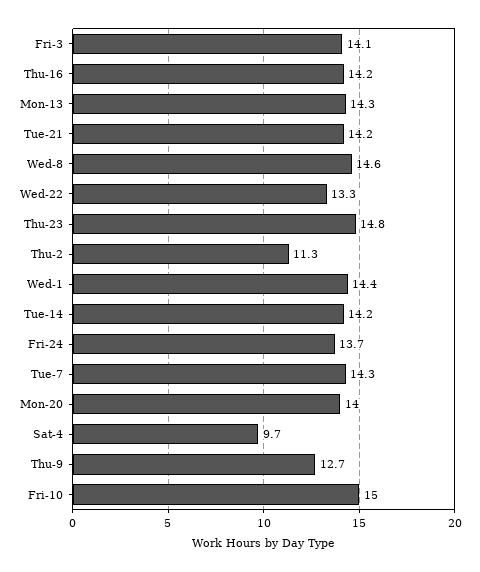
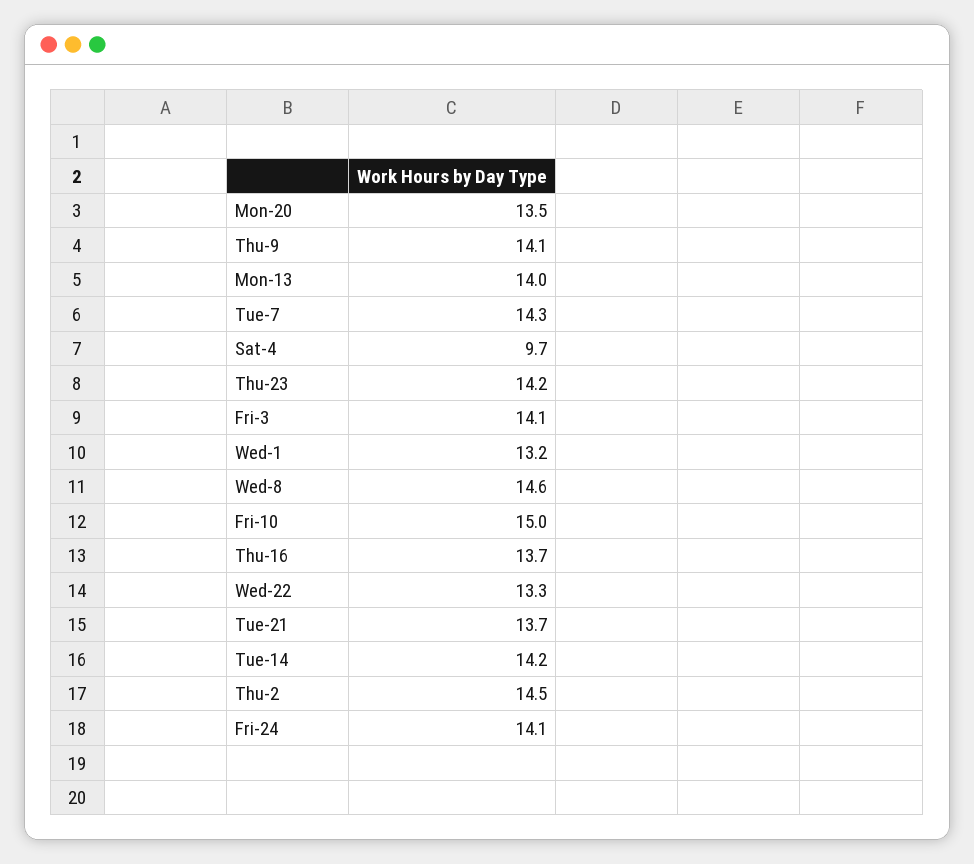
  {
    "Fri-3": 14.1,
-   "Thu-16": 14.2,
+   "Thu-16": 13.7,
-   "Mon-13": 14.3,
+   "Mon-13": 14,
-   "Tue-21": 14.2,
+   "Tue-21": 13.7,
    "Wed-8": 14.6,
    "Wed-22": 13.3,
-   "Thu-23": 14.8,
+   "Thu-23": 14.2,
-   "Thu-2": 11.3,
+   "Thu-2": 14.5,
-   "Wed-1": 14.4,
+   "Wed-1": 13.2,
    "Tue-14": 14.2,
-   "Fri-24": 13.7,
+   "Fri-24": 14.1,
    "Tue-7": 14.3,
-   "Mon-20": 14,
+   "Mon-20": 13.5,
    "Sat-4": 9.7,
-   "Thu-9": 12.7,
+   "Thu-9": 14.1,
    "Fri-10": 15
  }

